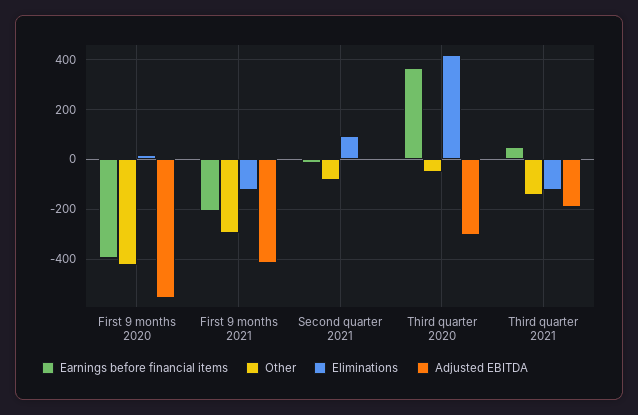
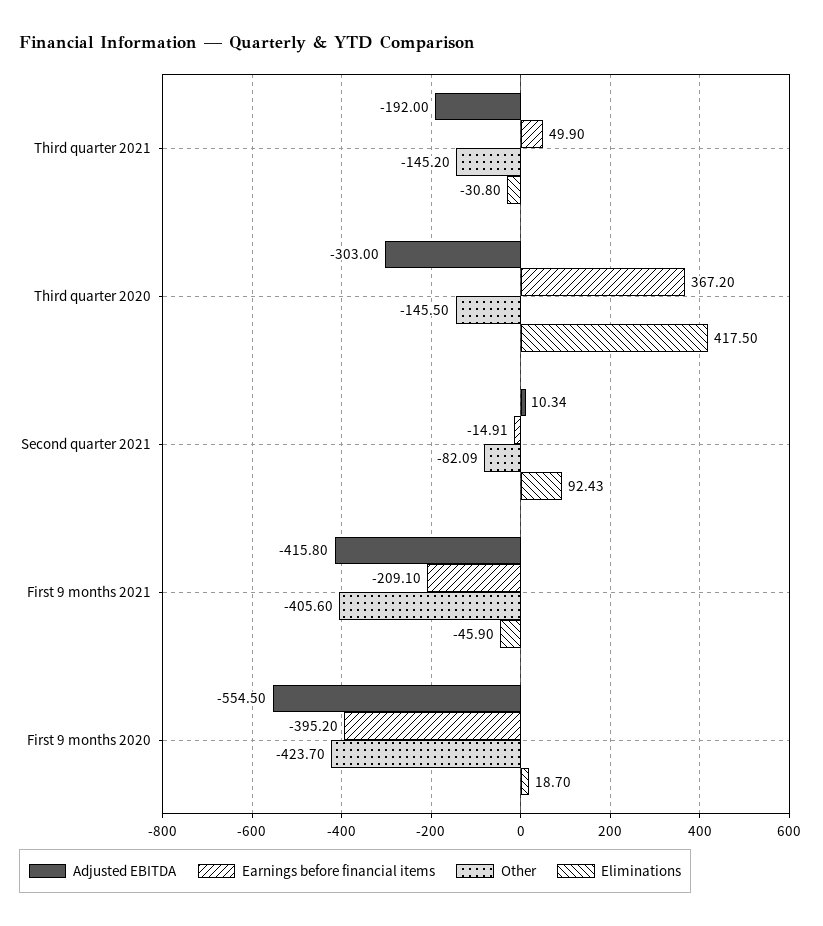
  {
    "Earnings before financial items": {
      "First 9 months 2020": -395.2,
      "First 9 months 2021": -209.1,
      "Second quarter 2021": -14.91,
      "Third quarter 2020": 367.2,
      "Third quarter 2021": 49.9
    },
    "Other": {
      "First 9 months 2020": -423.7,
-     "First 9 months 2021": -300,
+     "First 9 months 2021": -405.6,
      "Second quarter 2021": -82.09,
-     "Third quarter 2020": -50,
+     "Third quarter 2020": -145.5,
      "Third quarter 2021": -145.2
    },
    "Eliminations": {
      "First 9 months 2020": 18.7,
-     "First 9 months 2021": -125,
+     "First 9 months 2021": -45.9,
      "Second quarter 2021": 92.43,
      "Third quarter 2020": 417.5,
-     "Third quarter 2021": -125
+     "Third quarter 2021": -30.8
    },
    "Adjusted EBITDA": {
      "First 9 months 2020": -554.5,
      "First 9 months 2021": -415.8,
      "Second quarter 2021": 10.34,
      "Third quarter 2020": -303,
      "Third quarter 2021": -192
    }
  }

